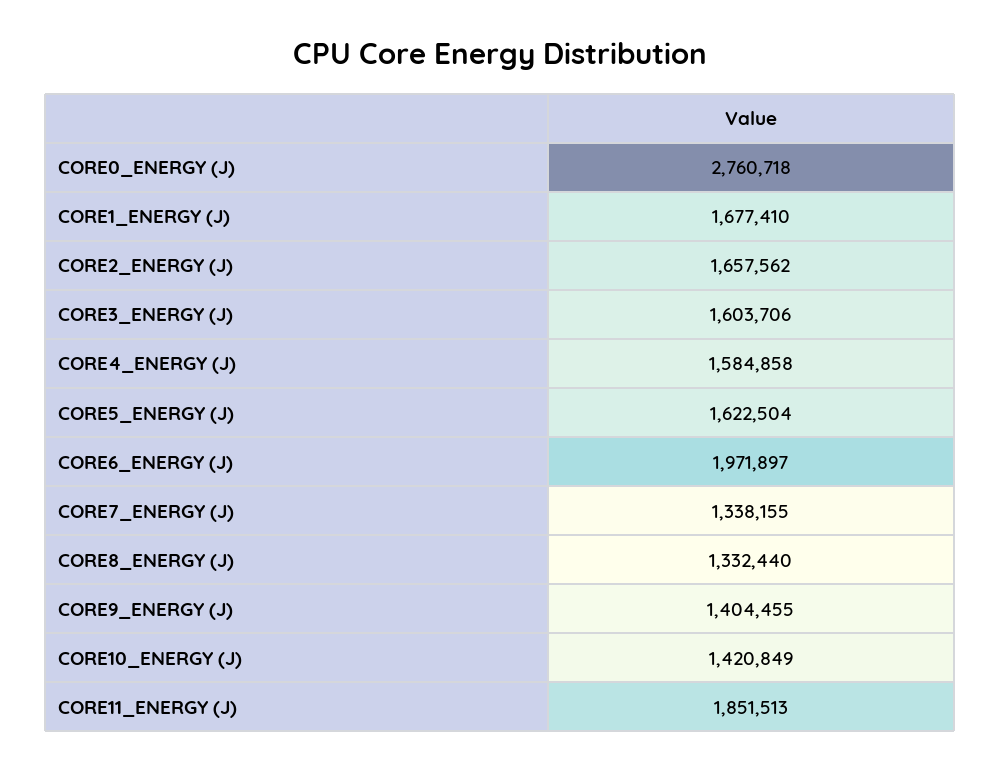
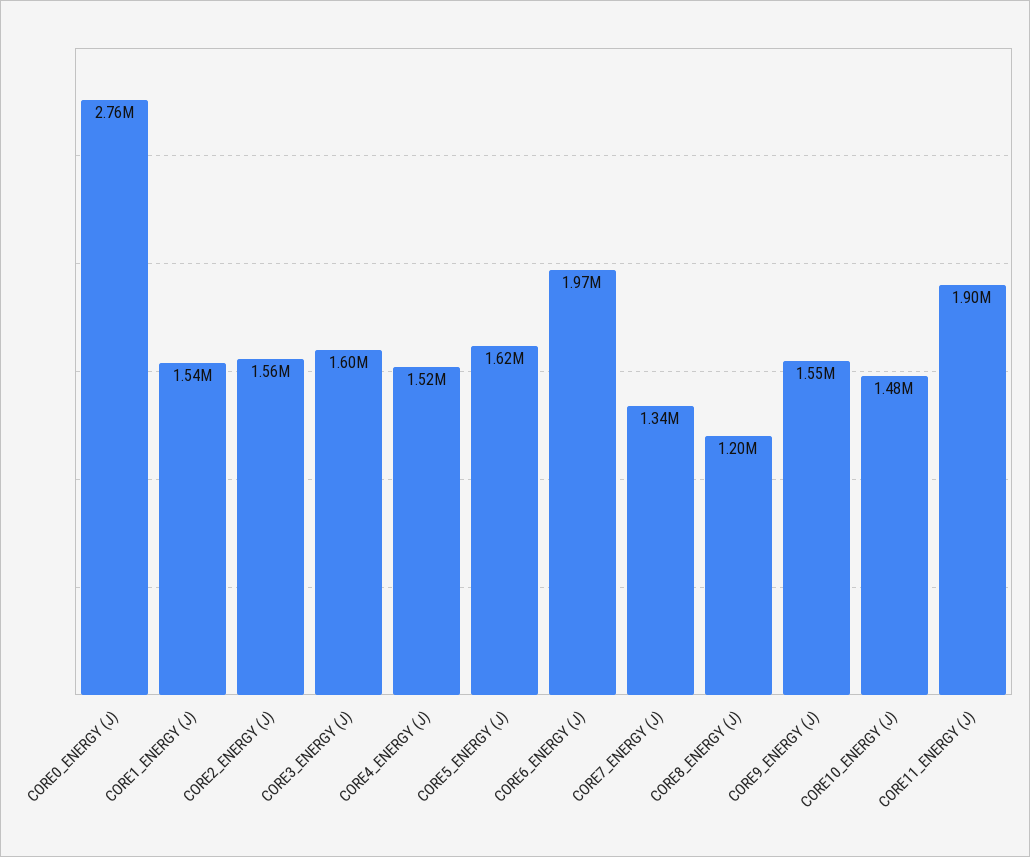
  {
    "CORE0_ENERGY (J)": 2760718,
-   "CORE1_ENERGY (J)": 1677410,
+   "CORE1_ENERGY (J)": 1540000,
-   "CORE2_ENERGY (J)": 1657562,
+   "CORE2_ENERGY (J)": 1560000,
    "CORE3_ENERGY (J)": 1603706,
-   "CORE4_ENERGY (J)": 1584858,
+   "CORE4_ENERGY (J)": 1520000,
    "CORE5_ENERGY (J)": 1622504,
    "CORE6_ENERGY (J)": 1971897,
    "CORE7_ENERGY (J)": 1338155,
-   "CORE8_ENERGY (J)": 1332440,
+   "CORE8_ENERGY (J)": 1200000,
-   "CORE9_ENERGY (J)": 1404455,
+   "CORE9_ENERGY (J)": 1550000,
-   "CORE10_ENERGY (J)": 1420849,
+   "CORE10_ENERGY (J)": 1480000,
-   "CORE11_ENERGY (J)": 1851513
+   "CORE11_ENERGY (J)": 1900000
  }

